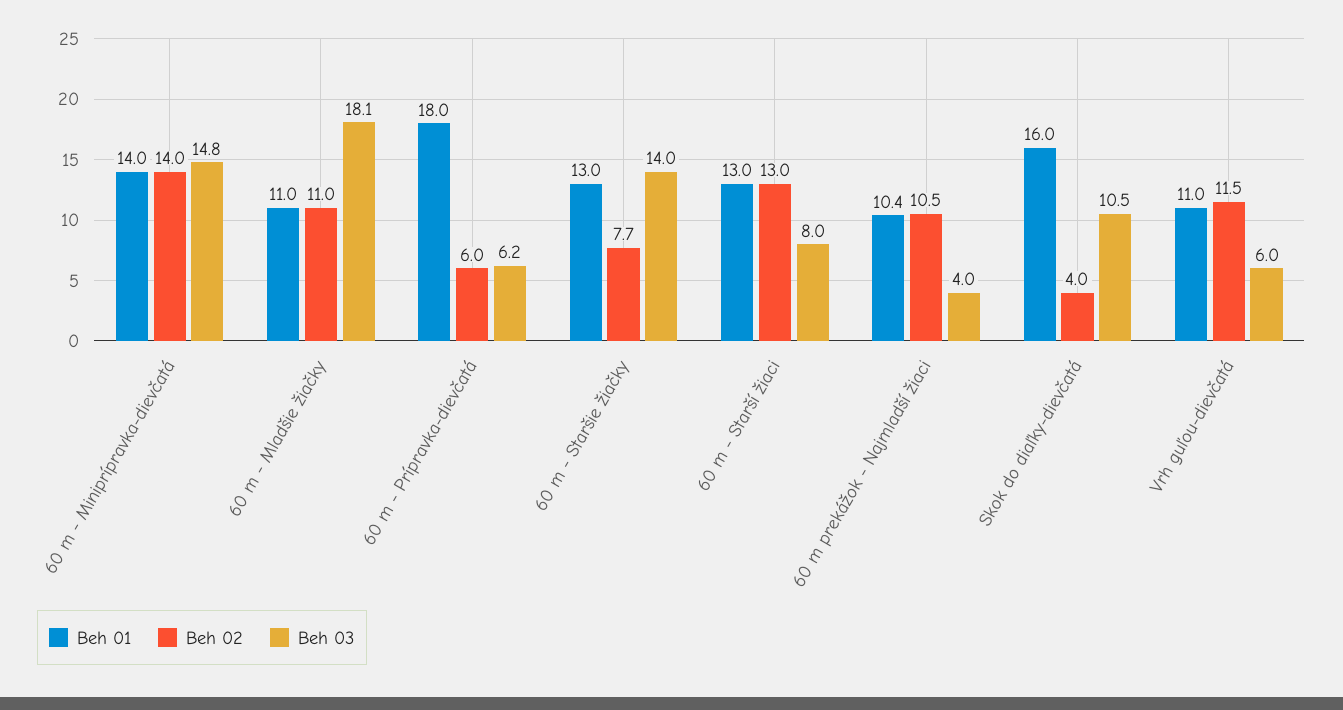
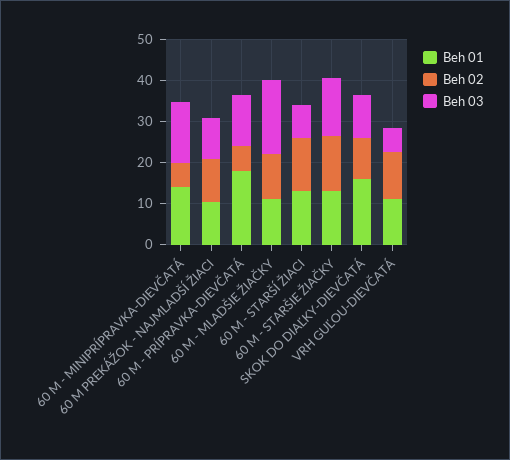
  {
    "Beh 01": {
      "60 m - Miniprípravka-dievčatá": 14,
      "60 m - Mladšie žiačky": 11,
      "60 m - Prípravka-dievčatá": 18,
      "60 m - Staršie žiačky": 13,
      "60 m - Starší žiaci": 13,
      "60 m prekážok - Najmladší žiaci": 10.4,
      "Skok do diaľky-dievčatá": 16,
      "Vrh guľou-dievčatá": 11
    },
    "Beh 02": {
-     "60 m - Miniprípravka-dievčatá": 14,
+     "60 m - Miniprípravka-dievčatá": 6,
      "60 m - Mladšie žiačky": 11,
      "60 m - Prípravka-dievčatá": 6,
-     "60 m - Staršie žiačky": 7.7,
+     "60 m - Staršie žiačky": 14,
      "60 m - Starší žiaci": 13,
      "60 m prekážok - Najmladší žiaci": 10.5,
-     "Skok do diaľky-dievčatá": 4,
+     "Skok do diaľky-dievčatá": 10,
      "Vrh guľou-dievčatá": 11.5
    },
    "Beh 03": {
      "60 m - Miniprípravka-dievčatá": 14.8,
      "60 m - Mladšie žiačky": 18.1,
-     "60 m - Prípravka-dievčatá": 6.2,
+     "60 m - Prípravka-dievčatá": 12,
      "60 m - Staršie žiačky": 14,
      "60 m - Starší žiaci": 8,
-     "60 m prekážok - Najmladší žiaci": 4,
+     "60 m prekážok - Najmladší žiaci": 10,
      "Skok do diaľky-dievčatá": 10.5,
      "Vrh guľou-dievčatá": 6
    }
  }

